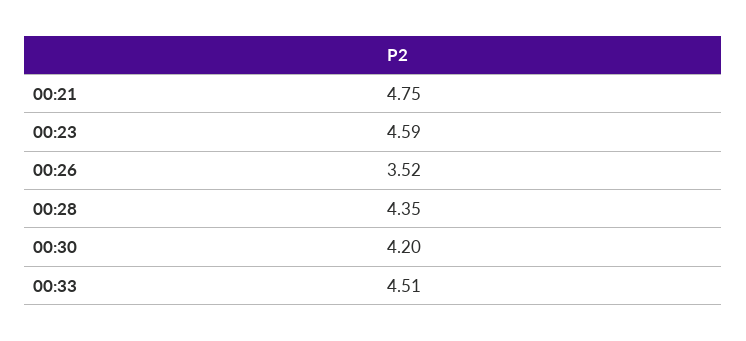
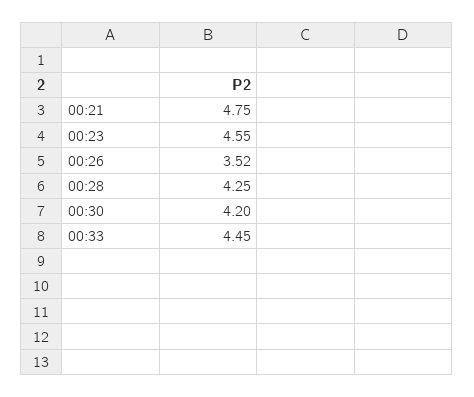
  {
    "00:21": 4.75,
-   "00:23": 4.59,
+   "00:23": 4.55,
    "00:26": 3.52,
-   "00:28": 4.35,
+   "00:28": 4.25,
    "00:30": 4.2,
-   "00:33": 4.51
+   "00:33": 4.45
  }

